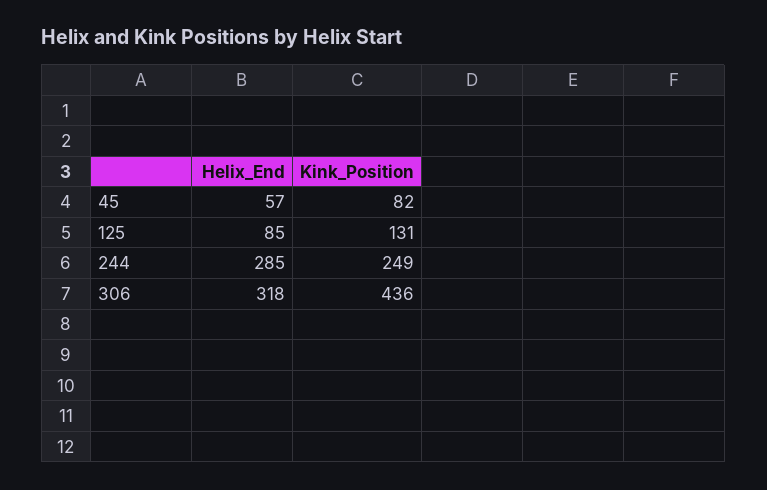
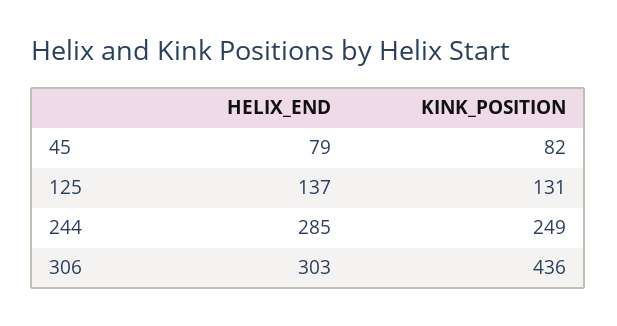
  {
    "Helix_End": {
-     "45": 57,
+     "45": 79,
-     "125": 85,
+     "125": 137,
      "244": 285,
-     "306": 318
+     "306": 303
    },
    "Kink_Position": {
      "45": 82,
      "125": 131,
      "244": 249,
      "306": 436
    }
  }

